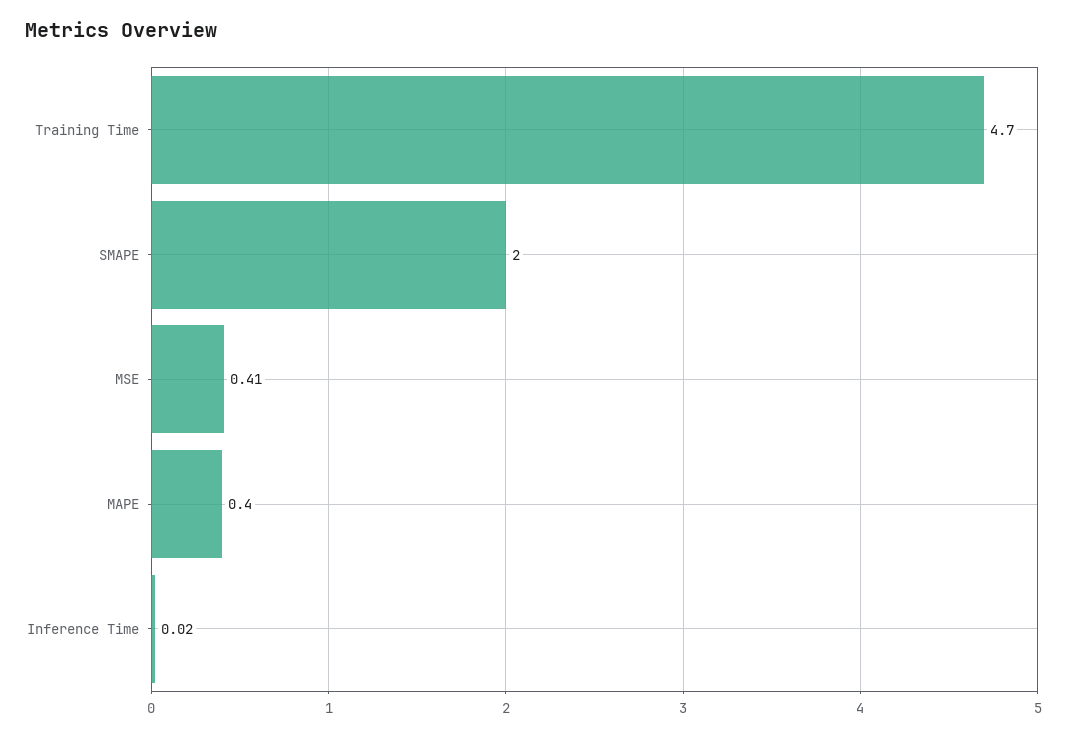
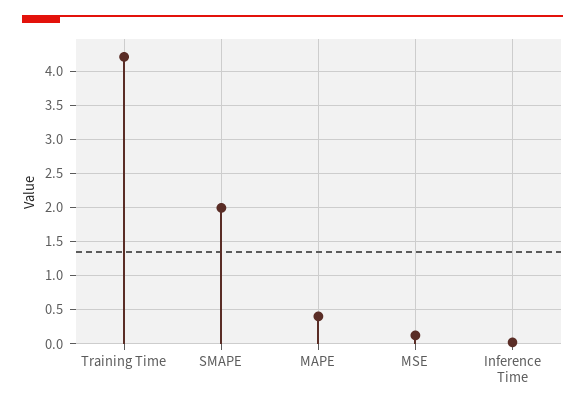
  {
-   "Training Time": 4.7,
+   "Training Time": 4.2,
    "SMAPE": 2,
-   "MSE": 0.41,
+   "MSE": 0.1,
    "MAPE": 0.4,
    "Inference Time": 0.02
  }

